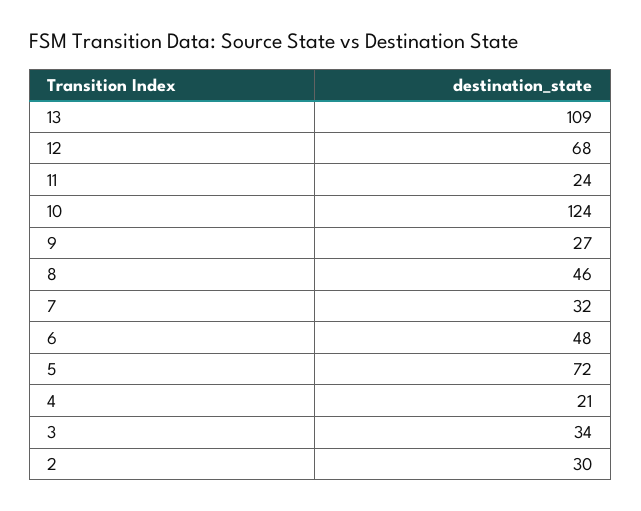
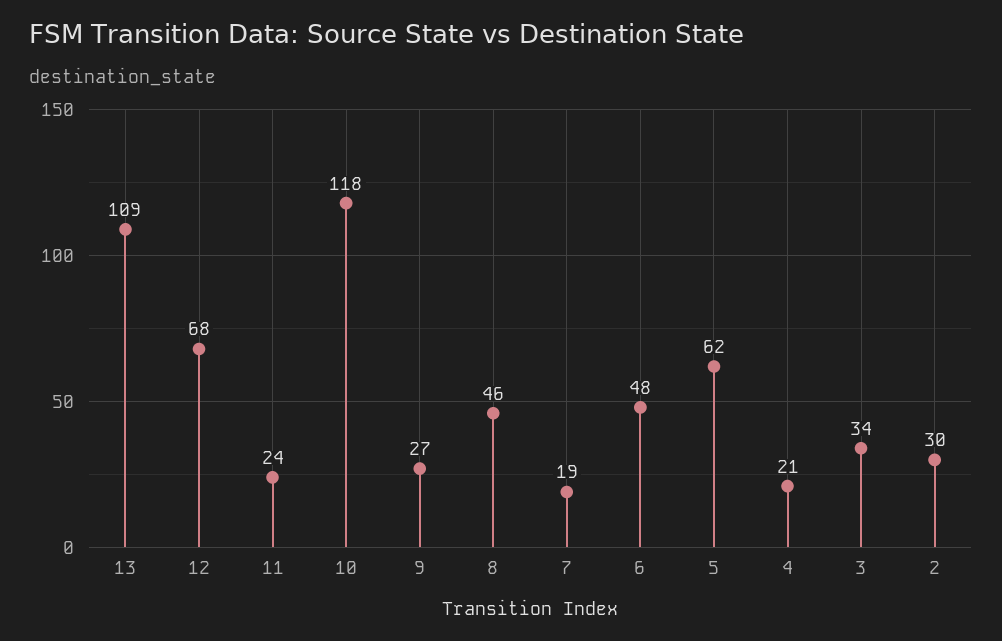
  {
    "13": 109,
    "12": 68,
    "11": 24,
-   "10": 124,
+   "10": 118,
    "9": 27,
    "8": 46,
-   "7": 32,
+   "7": 19,
    "6": 48,
-   "5": 72,
+   "5": 62,
    "4": 21,
    "3": 34,
    "2": 30
  }

